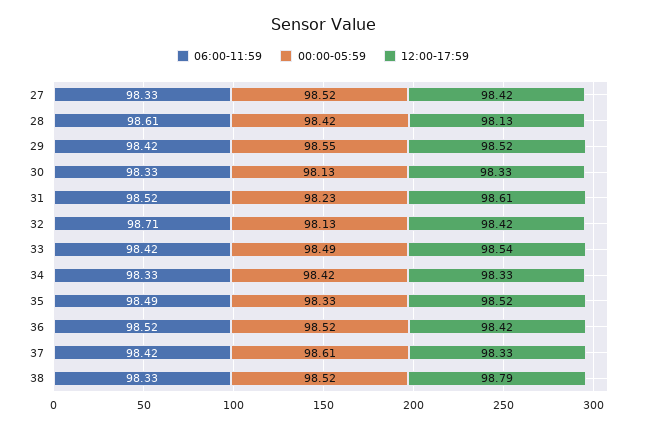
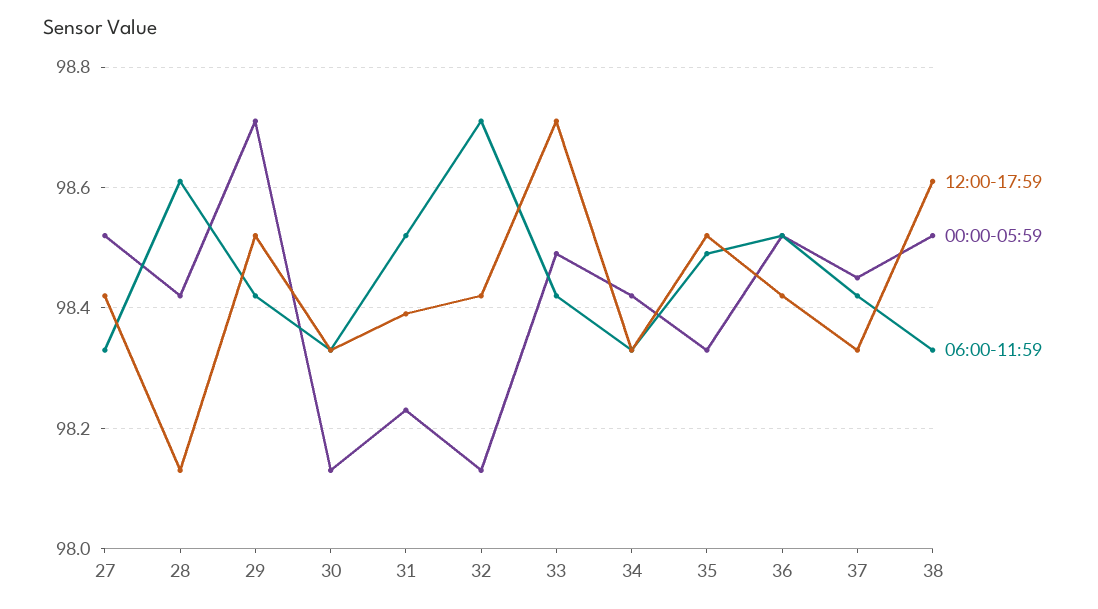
  {
    "06:00-11:59": {
      "27": 98.33,
      "28": 98.61,
      "29": 98.42,
      "30": 98.33,
      "31": 98.52,
      "32": 98.71,
      "33": 98.42,
      "34": 98.33,
      "35": 98.49,
      "36": 98.52,
      "37": 98.42,
      "38": 98.33
    },
    "00:00-05:59": {
      "27": 98.52,
      "28": 98.42,
-     "29": 98.55,
+     "29": 98.7,
      "30": 98.13,
      "31": 98.23,
      "32": 98.13,
      "33": 98.49,
      "34": 98.42,
      "35": 98.33,
      "36": 98.52,
-     "37": 98.61,
+     "37": 98.45,
      "38": 98.52
    },
    "12:00-17:59": {
      "27": 98.42,
      "28": 98.13,
      "29": 98.52,
      "30": 98.33,
-     "31": 98.61,
+     "31": 98.4,
      "32": 98.42,
-     "33": 98.54,
+     "33": 98.7,
      "34": 98.33,
      "35": 98.52,
      "36": 98.42,
      "37": 98.33,
-     "38": 98.79
+     "38": 98.6
    }
  }

